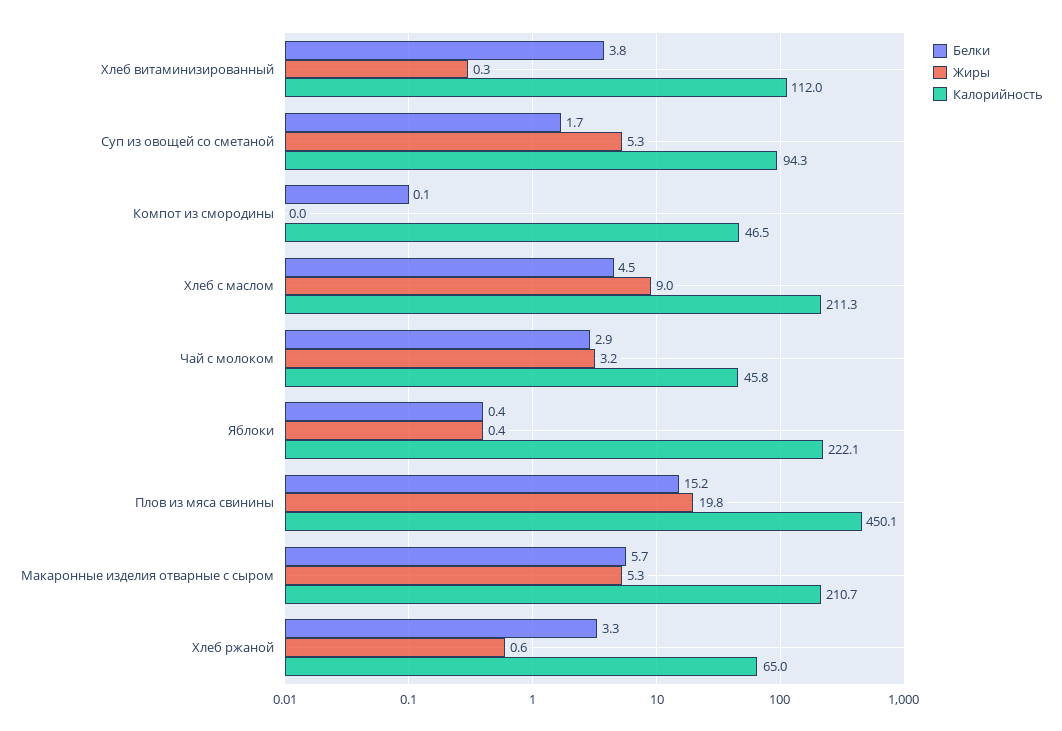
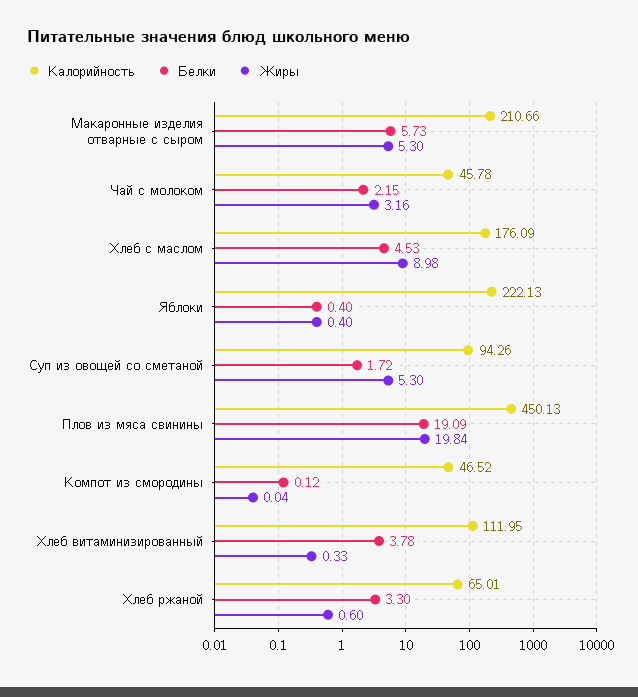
  {
    "Белки": {
      "Хлеб витаминизированный": 3.78,
      "Суп из овощей со сметаной": 1.72,
      "Компот из смородины": 0.12,
      "Хлеб с маслом": 4.53,
-     "Чай с молоком": 2.9,
+     "Чай с молоком": 2.15,
      "Яблоки": 0.4,
-     "Плов из мяса свинины": 15.2,
+     "Плов из мяса свинины": 19.09,
      "Макаронные изделия отварные с сыром": 5.73,
      "Хлеб ржаной": 3.3
    },
    "Жиры": {
      "Хлеб витаминизированный": 0.33,
      "Суп из овощей со сметаной": 5.3,
      "Компот из смородины": 0.04,
      "Хлеб с маслом": 8.98,
      "Чай с молоком": 3.16,
      "Яблоки": 0.4,
      "Плов из мяса свинины": 19.84,
      "Макаронные изделия отварные с сыром": 5.3,
      "Хлеб ржаной": 0.6
    },
    "Калорийность": {
      "Хлеб витаминизированный": 111.95,
      "Суп из овощей со сметаной": 94.26,
      "Компот из смородины": 46.52,
-     "Хлеб с маслом": 211.3,
+     "Хлеб с маслом": 176.09,
      "Чай с молоком": 45.78,
      "Яблоки": 222.13,
      "Плов из мяса свинины": 450.13,
      "Макаронные изделия отварные с сыром": 210.66,
      "Хлеб ржаной": 65.01
    }
  }

